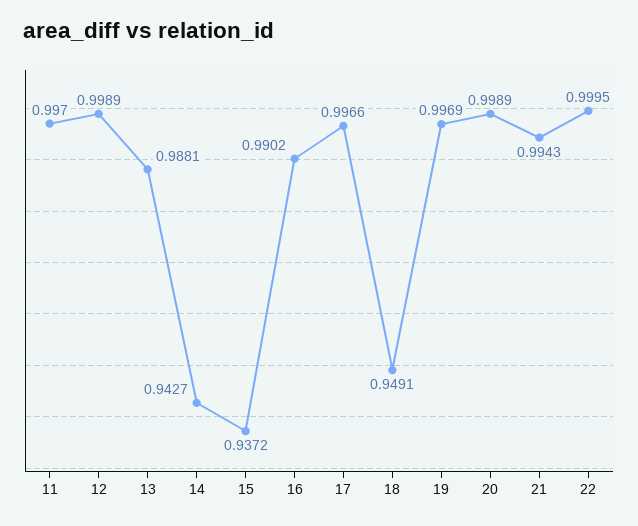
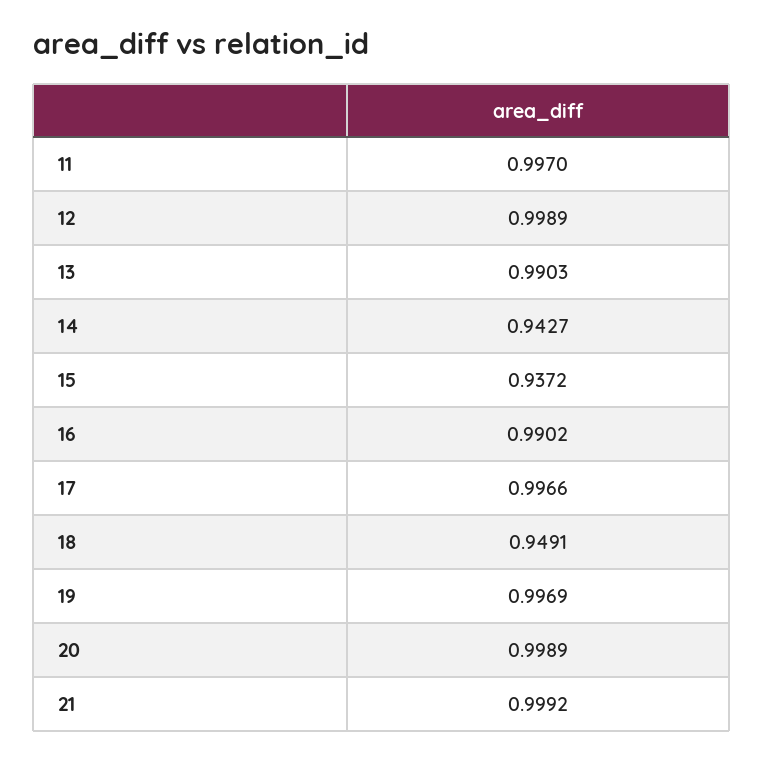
  {
    "11": 0.997,
    "12": 0.9989,
-   "13": 0.9881,
+   "13": 0.9903,
    "14": 0.9427,
    "15": 0.9372,
    "16": 0.9902,
    "17": 0.9966,
    "18": 0.9491,
    "19": 0.9969,
    "20": 0.9989,
-   "21": 0.9943,
+   "21": 0.9992
-   "22": 0.9995
  }

